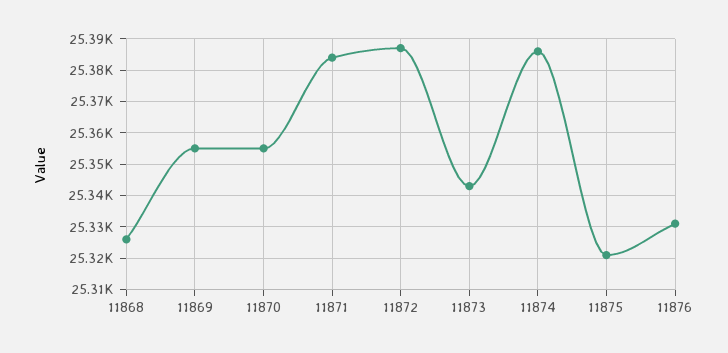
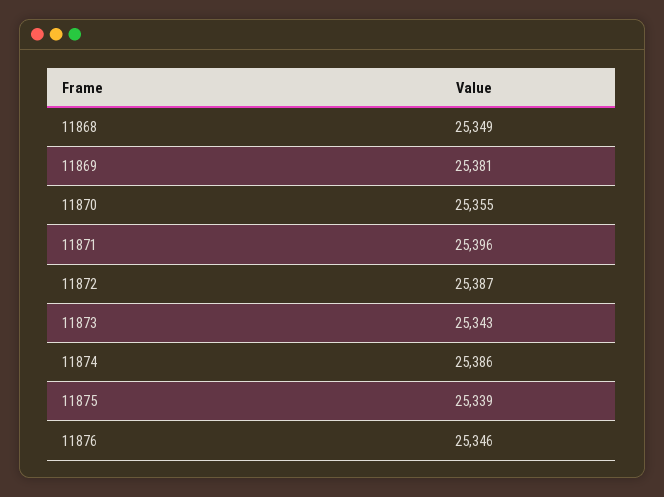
  {
-   "11868": 25325,
+   "11868": 25349,
-   "11869": 25355,
+   "11869": 25381,
    "11870": 25355,
-   "11871": 25385,
+   "11871": 25396,
    "11872": 25387,
    "11873": 25343,
    "11874": 25386,
-   "11875": 25320,
+   "11875": 25339,
-   "11876": 25330
+   "11876": 25346
  }

